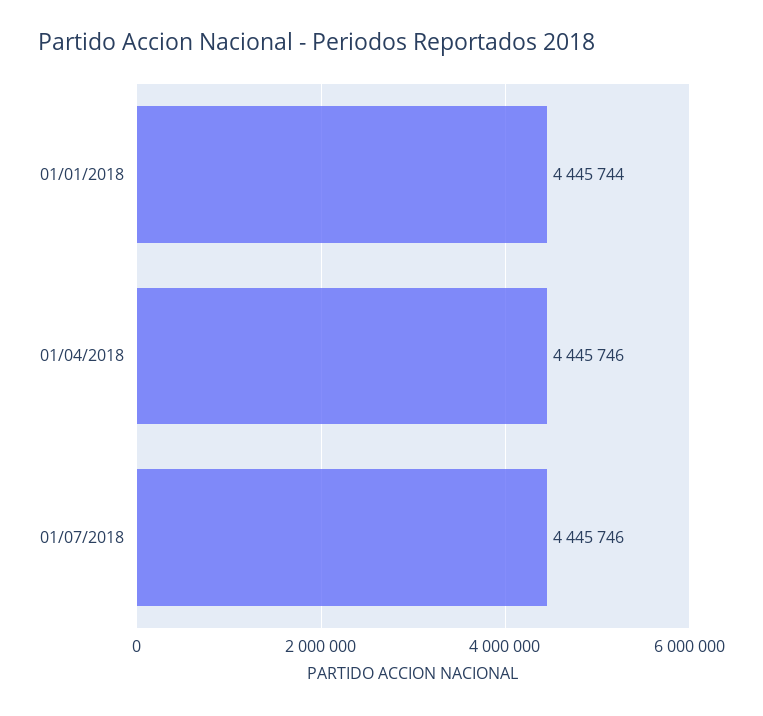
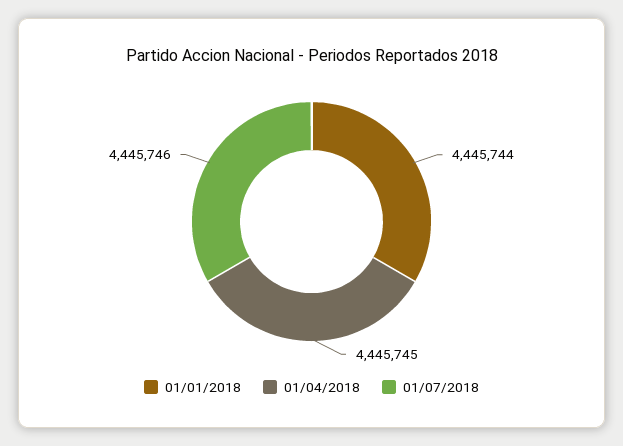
  {
    "01/01/2018": 4445744,
-   "01/04/2018": 4445746,
+   "01/04/2018": 4445745,
    "01/07/2018": 4445746
  }

